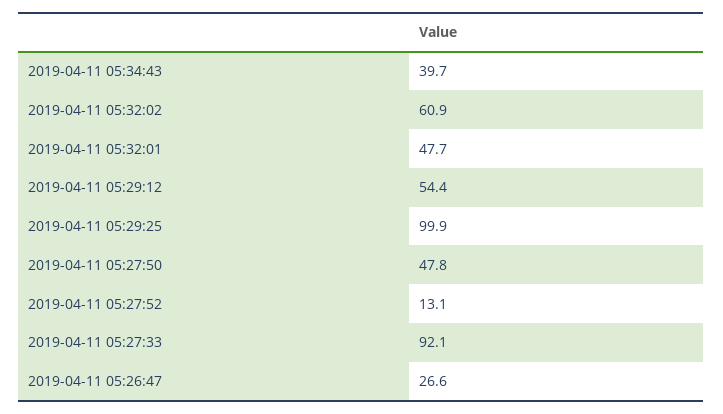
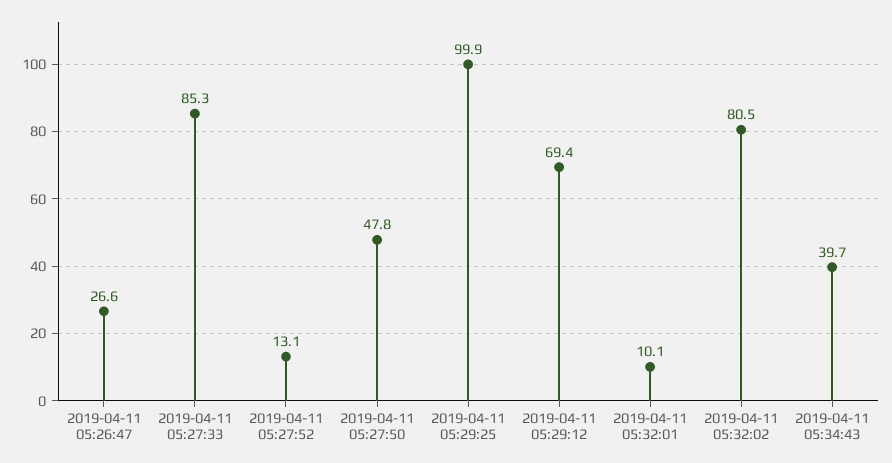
  {
    "2019-04-11 05:34:43": 39.7,
-   "2019-04-11 05:32:02": 60.9,
+   "2019-04-11 05:32:02": 80.5,
-   "2019-04-11 05:32:01": 47.7,
+   "2019-04-11 05:32:01": 10.1,
-   "2019-04-11 05:29:12": 54.4,
+   "2019-04-11 05:29:12": 69.4,
    "2019-04-11 05:29:25": 99.9,
    "2019-04-11 05:27:50": 47.8,
    "2019-04-11 05:27:52": 13.1,
-   "2019-04-11 05:27:33": 92.1,
+   "2019-04-11 05:27:33": 85.3,
    "2019-04-11 05:26:47": 26.6
  }

